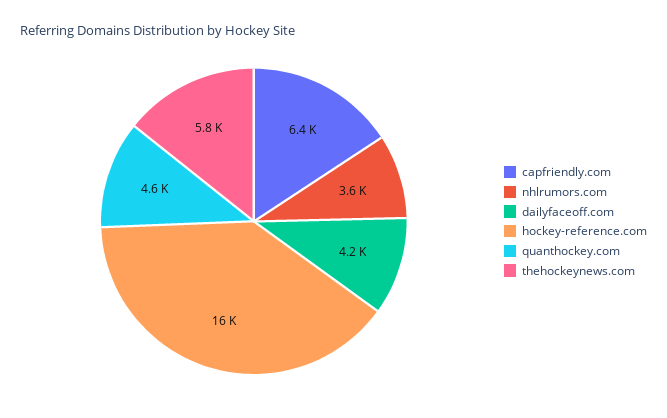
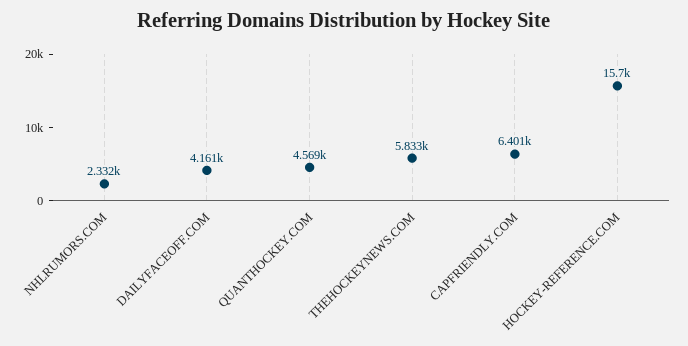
  {
    "capfriendly.com": 6401,
-   "nhlrumors.com": 3600,
+   "nhlrumors.com": 2332,
    "dailyfaceoff.com": 4161,
    "hockey-reference.com": 15700,
    "quanthockey.com": 4569,
    "thehockeynews.com": 5833
  }

